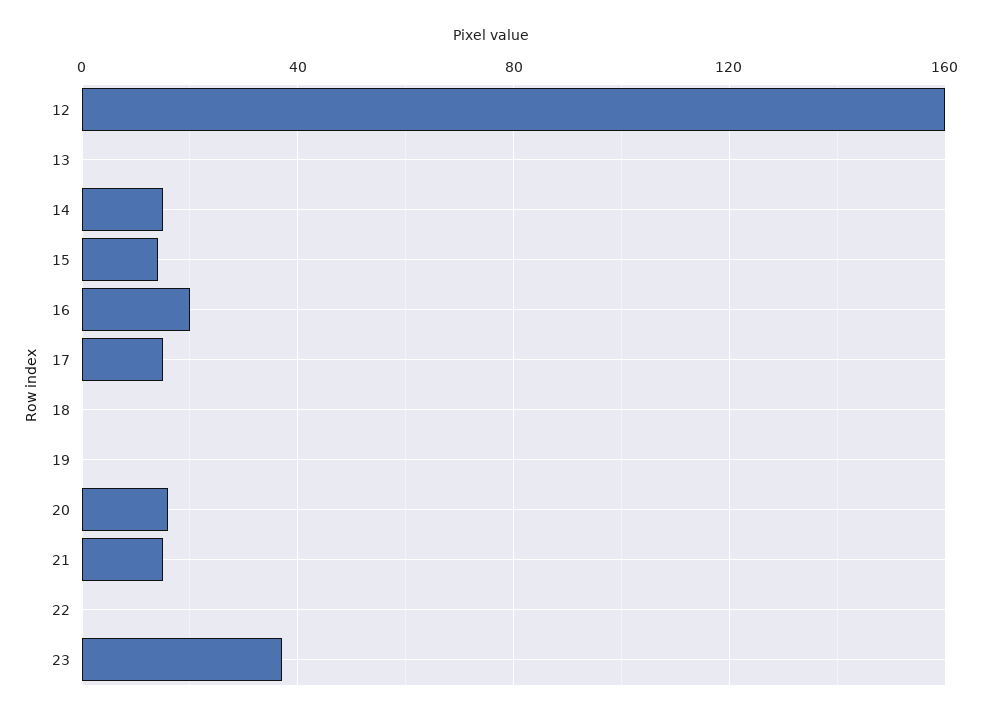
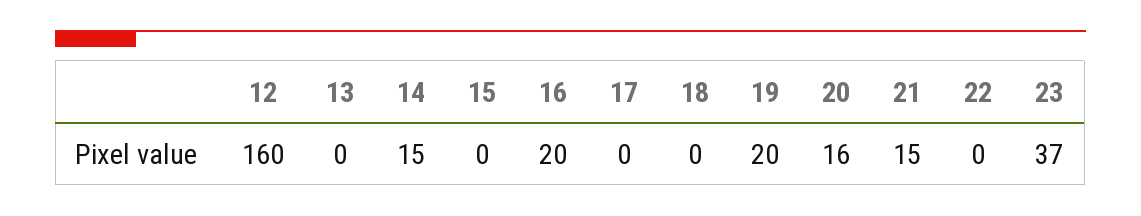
  {
    "12": 160,
    "13": 0,
    "14": 15,
-   "15": 15,
+   "15": 0,
    "16": 20,
-   "17": 15,
+   "17": 0,
    "18": 0,
-   "19": 0,
+   "19": 20,
    "20": 16,
    "21": 15,
    "22": 0,
    "23": 37
  }

